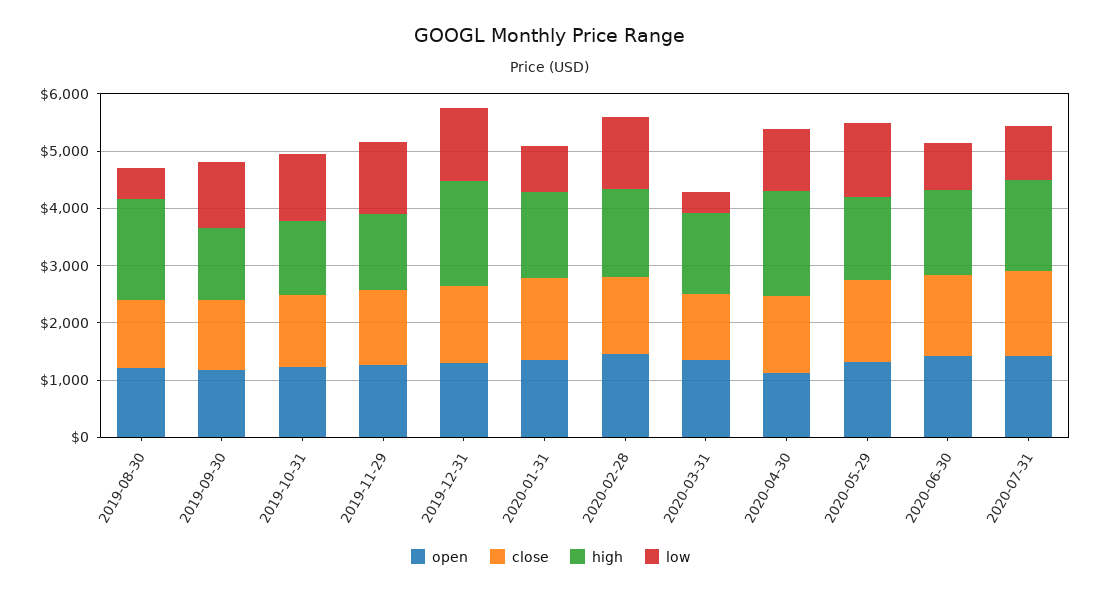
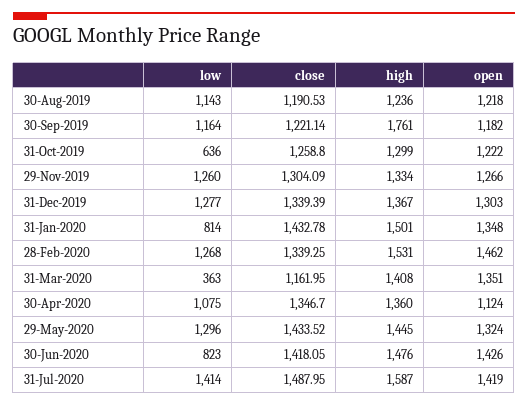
  {
    "open": {
      "2019-08-30": 1218,
      "2019-09-30": 1182,
      "2019-10-31": 1222,
      "2019-11-29": 1266,
      "2019-12-31": 1303,
      "2020-01-31": 1348,
      "2020-02-28": 1462,
      "2020-03-31": 1351,
      "2020-04-30": 1124,
      "2020-05-29": 1324,
      "2020-06-30": 1426,
      "2020-07-31": 1419
    },
    "close": {
      "2019-08-30": 1190.53,
      "2019-09-30": 1221.14,
      "2019-10-31": 1258.8,
      "2019-11-29": 1304.09,
      "2019-12-31": 1339.39,
      "2020-01-31": 1432.78,
      "2020-02-28": 1339.25,
      "2020-03-31": 1161.95,
      "2020-04-30": 1346.7,
      "2020-05-29": 1433.52,
      "2020-06-30": 1418.05,
      "2020-07-31": 1487.95
    },
    "high": {
-     "2019-08-30": 1800,
+     "2019-08-30": 1236,
-     "2019-09-30": 1200,
+     "2019-09-30": 1761,
      "2019-10-31": 1299,
      "2019-11-29": 1334,
-     "2019-12-31": 1800,
+     "2019-12-31": 1367,
      "2020-01-31": 1501,
      "2020-02-28": 1531,
      "2020-03-31": 1408,
-     "2020-04-30": 1800,
+     "2020-04-30": 1360,
      "2020-05-29": 1445,
      "2020-06-30": 1476,
      "2020-07-31": 1587
    },
    "low": {
-     "2019-08-30": 600,
+     "2019-08-30": 1143,
      "2019-09-30": 1164,
-     "2019-10-31": 1200,
+     "2019-10-31": 636,
      "2019-11-29": 1260,
      "2019-12-31": 1277,
      "2020-01-31": 814,
      "2020-02-28": 1268,
      "2020-03-31": 363,
      "2020-04-30": 1075,
      "2020-05-29": 1296,
      "2020-06-30": 823,
-     "2020-07-31": 1000
+     "2020-07-31": 1414
    }
  }

